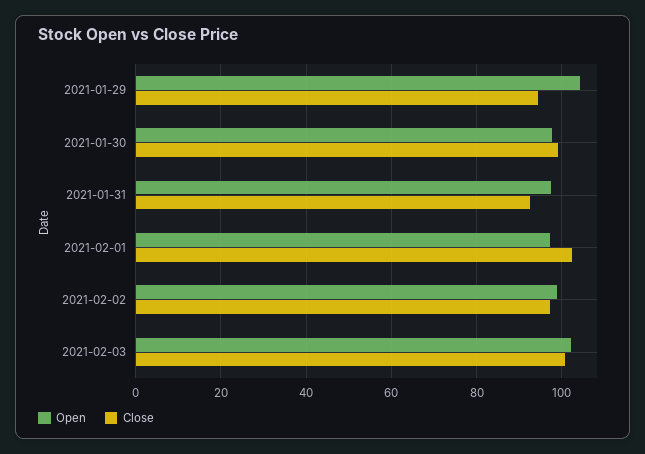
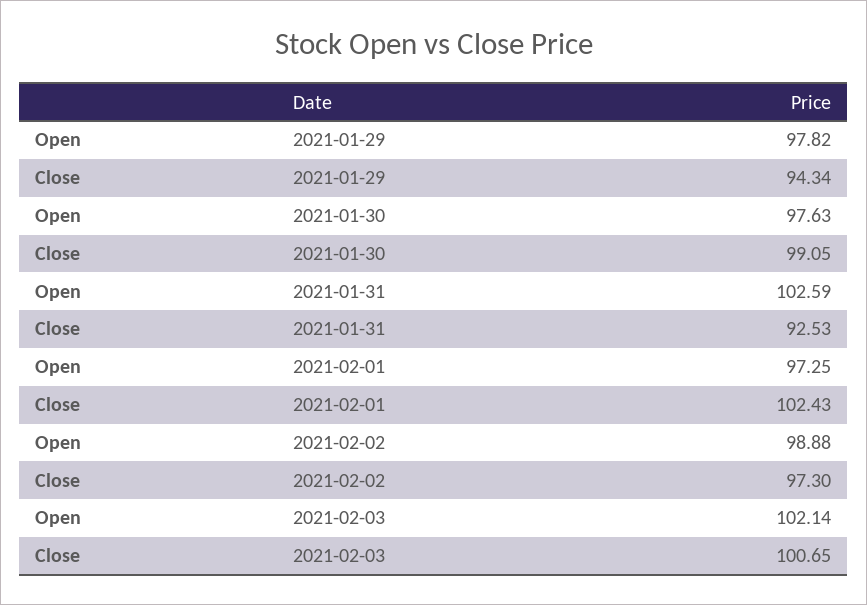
  {
    "Open": {
-     "2021-01-29": 104,
+     "2021-01-29": 97.82,
      "2021-01-30": 97.63,
-     "2021-01-31": 98,
+     "2021-01-31": 102.59,
      "2021-02-01": 97.25,
      "2021-02-02": 98.88,
      "2021-02-03": 102.14
    },
    "Close": {
      "2021-01-29": 94.34,
      "2021-01-30": 99.05,
      "2021-01-31": 92.53,
      "2021-02-01": 102.43,
      "2021-02-02": 97.3,
      "2021-02-03": 100.65
    }
  }

